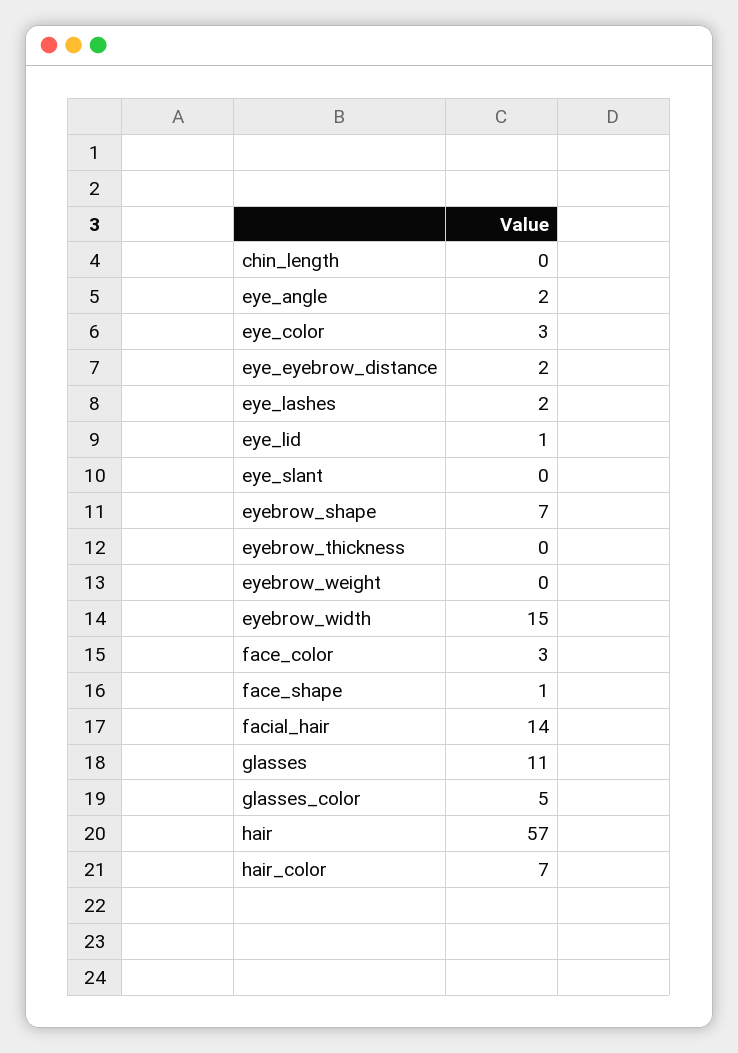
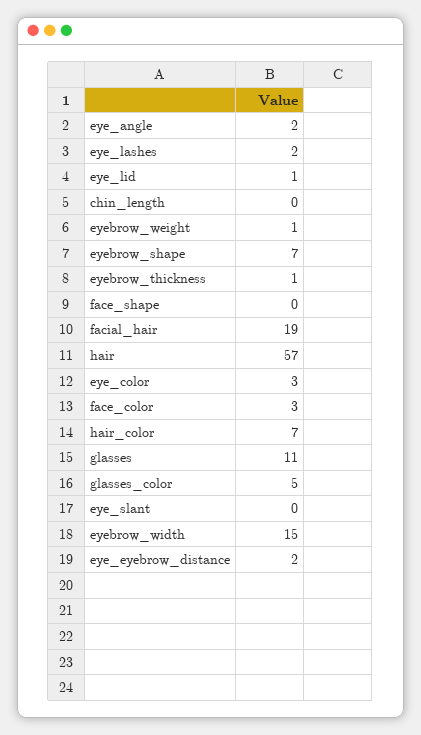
  {
    "chin_length": 0,
    "eye_angle": 2,
    "eye_color": 3,
    "eye_eyebrow_distance": 2,
    "eye_lashes": 2,
    "eye_lid": 1,
    "eye_slant": 0,
    "eyebrow_shape": 7,
-   "eyebrow_thickness": 0,
+   "eyebrow_thickness": 1,
-   "eyebrow_weight": 0,
+   "eyebrow_weight": 1,
    "eyebrow_width": 15,
    "face_color": 3,
-   "face_shape": 1,
+   "face_shape": 0,
-   "facial_hair": 14,
+   "facial_hair": 19,
    "glasses": 11,
    "glasses_color": 5,
    "hair": 57,
    "hair_color": 7
  }

